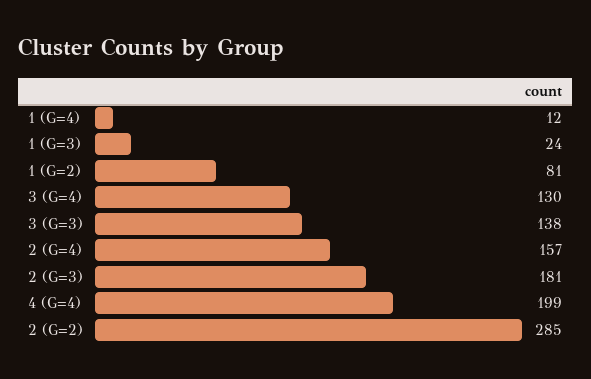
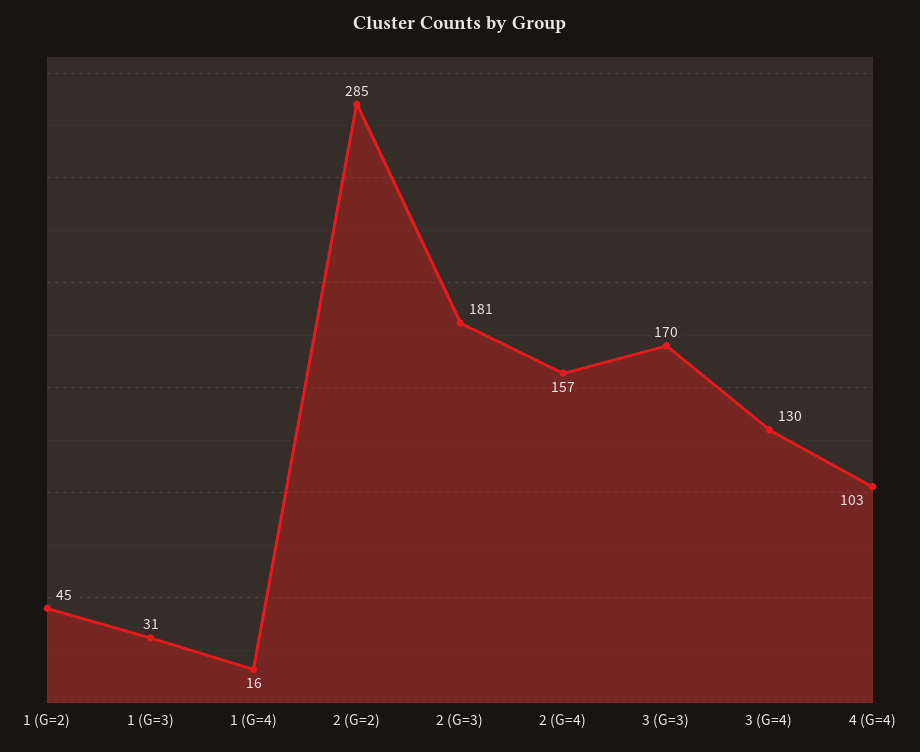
  {
-   "1 (G=4)": 12,
+   "1 (G=4)": 16,
-   "1 (G=3)": 24,
+   "1 (G=3)": 31,
-   "1 (G=2)": 81,
+   "1 (G=2)": 45,
    "3 (G=4)": 130,
-   "3 (G=3)": 138,
+   "3 (G=3)": 170,
    "2 (G=4)": 157,
    "2 (G=3)": 181,
-   "4 (G=4)": 199,
+   "4 (G=4)": 103,
    "2 (G=2)": 285
  }

